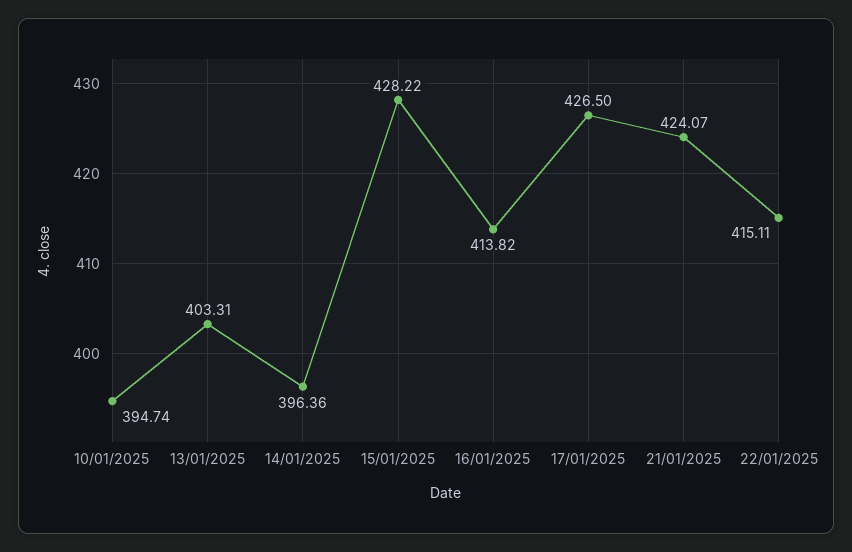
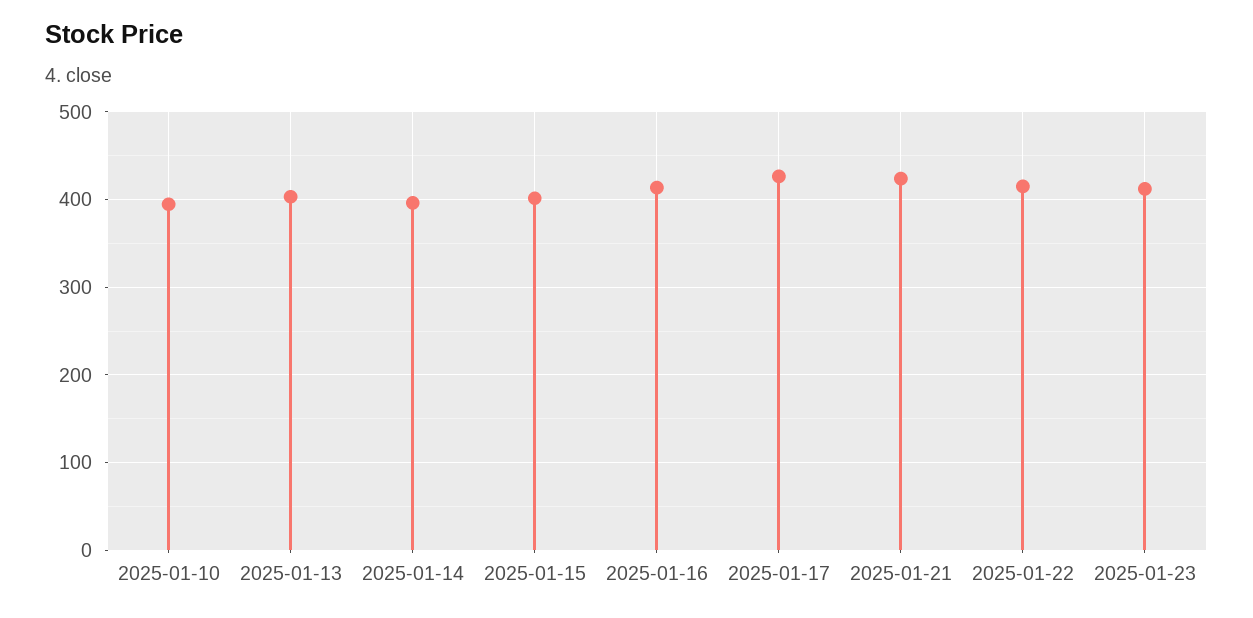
  {
    "10/01/2025": 394.74,
    "13/01/2025": 403.31,
    "14/01/2025": 396.36,
-   "15/01/2025": 428.22,
+   "15/01/2025": 400,
    "16/01/2025": 413.82,
    "17/01/2025": 426.5,
    "21/01/2025": 424.07,
-   "22/01/2025": 415.11
+   "22/01/2025": 415.11,
+   "2025-01-23": 410
  }

